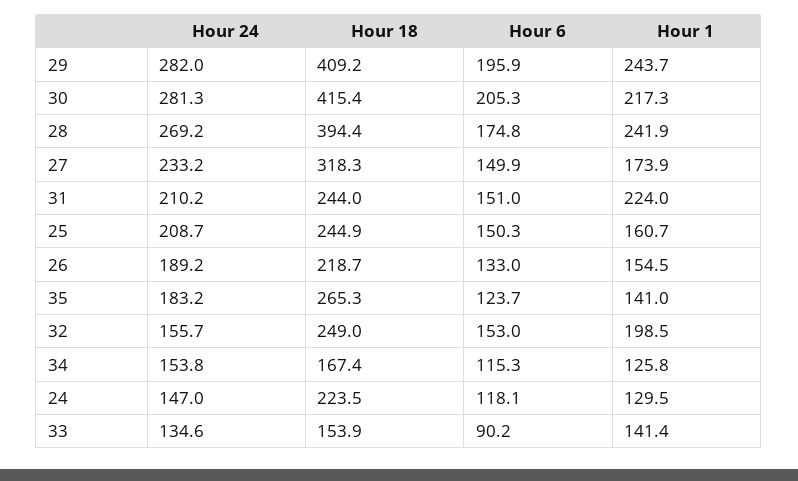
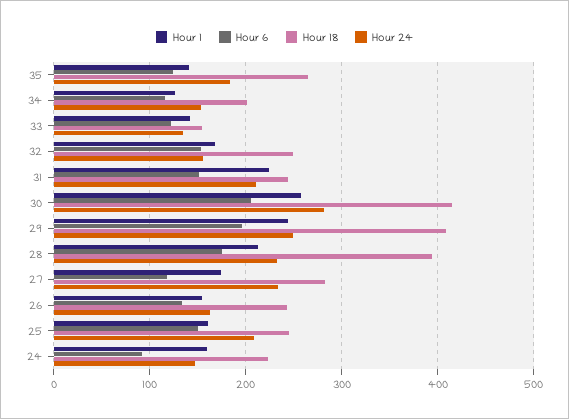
  {
    "Hour 24": {
-     "29": 282,
+     "29": 250,
      "30": 281.3,
-     "28": 269.2,
+     "28": 230,
      "27": 233.2,
      "31": 210.2,
      "25": 208.7,
-     "26": 189.2,
+     "26": 160,
      "35": 183.2,
      "32": 155.7,
      "34": 153.8,
      "24": 147,
      "33": 134.6
    },
    "Hour 18": {
      "29": 409.2,
      "30": 415.4,
      "28": 394.4,
-     "27": 318.3,
+     "27": 280,
      "31": 244,
      "25": 244.9,
-     "26": 218.7,
+     "26": 240,
      "35": 265.3,
      "32": 249,
-     "34": 167.4,
+     "34": 200,
      "24": 223.5,
      "33": 153.9
    },
    "Hour 6": {
      "29": 195.9,
      "30": 205.3,
      "28": 174.8,
-     "27": 149.9,
+     "27": 120,
      "31": 151,
      "25": 150.3,
      "26": 133,
      "35": 123.7,
      "32": 153,
      "34": 115.3,
-     "24": 118.1,
+     "24": 90,
-     "33": 90.2
+     "33": 120
    },
    "Hour 1": {
      "29": 243.7,
-     "30": 217.3,
+     "30": 260,
-     "28": 241.9,
+     "28": 210,
      "27": 173.9,
      "31": 224,
      "25": 160.7,
      "26": 154.5,
      "35": 141,
-     "32": 198.5,
+     "32": 170,
      "34": 125.8,
-     "24": 129.5,
+     "24": 160,
      "33": 141.4
    }
  }

